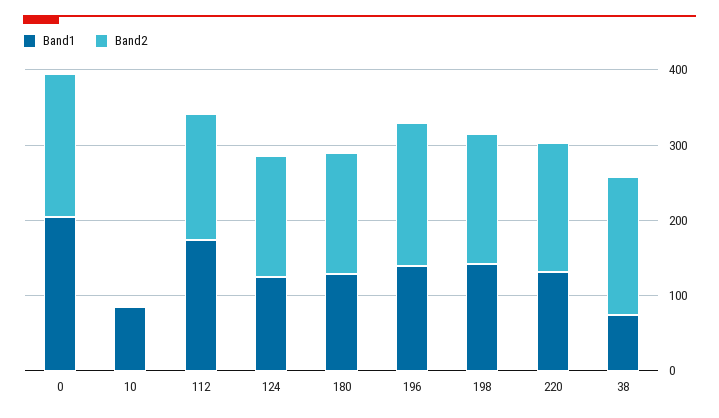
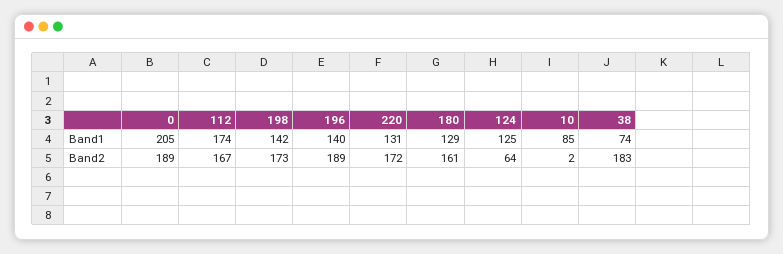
  {
    "Band1": {
      "0": 205,
      "10": 85,
      "112": 174,
      "124": 125,
      "180": 129,
      "196": 140,
      "198": 142,
      "220": 131,
      "38": 74
    },
    "Band2": {
      "0": 189,
      "10": 2,
      "112": 167,
-     "124": 160,
+     "124": 64,
      "180": 161,
      "196": 189,
      "198": 173,
      "220": 172,
      "38": 183
    }
  }

